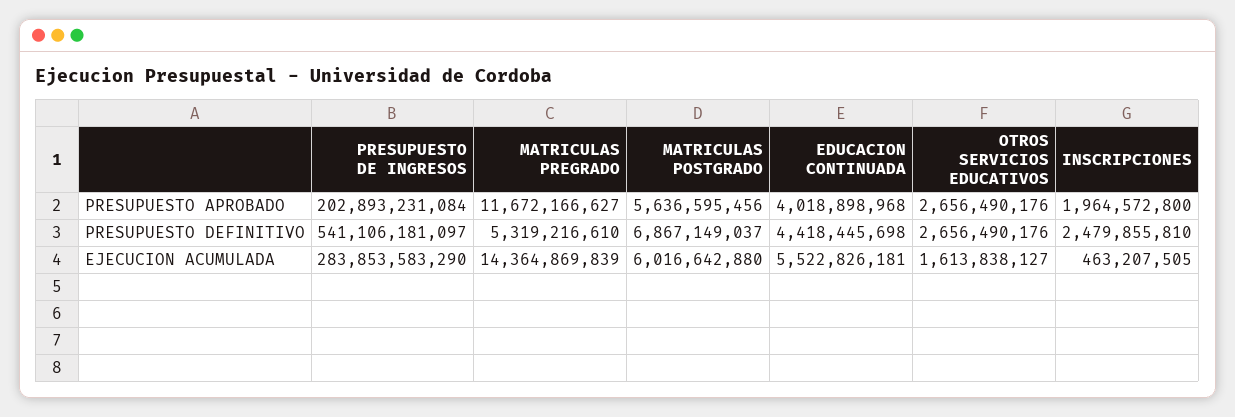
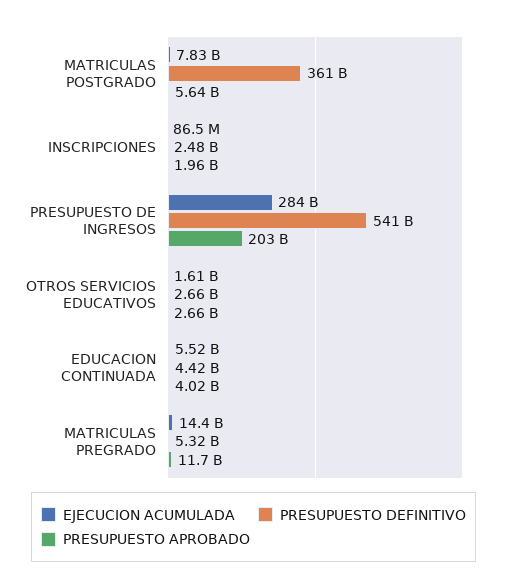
  {
    "PRESUPUESTO APROBADO": {
      "PRESUPUESTO DE INGRESOS": 202893231084,
      "MATRICULAS PREGRADO": 11672166627,
      "MATRICULAS POSTGRADO": 5636595456,
      "EDUCACION CONTINUADA": 4018898968,
      "OTROS SERVICIOS EDUCATIVOS": 2656490176,
      "INSCRIPCIONES": 1964572800
    },
    "PRESUPUESTO DEFINITIVO": {
      "PRESUPUESTO DE INGRESOS": 541106181097,
      "MATRICULAS PREGRADO": 5319216610,
-     "MATRICULAS POSTGRADO": 6867149037,
+     "MATRICULAS POSTGRADO": 361000000000,
      "EDUCACION CONTINUADA": 4418445698,
      "OTROS SERVICIOS EDUCATIVOS": 2656490176,
      "INSCRIPCIONES": 2479855810
    },
    "EJECUCION ACUMULADA": {
      "PRESUPUESTO DE INGRESOS": 283853583290,
      "MATRICULAS PREGRADO": 14364869839,
-     "MATRICULAS POSTGRADO": 6016642880,
+     "MATRICULAS POSTGRADO": 7830000000,
      "EDUCACION CONTINUADA": 5522826181,
      "OTROS SERVICIOS EDUCATIVOS": 1613838127,
-     "INSCRIPCIONES": 463207505
+     "INSCRIPCIONES": 86500000
    }
  }

